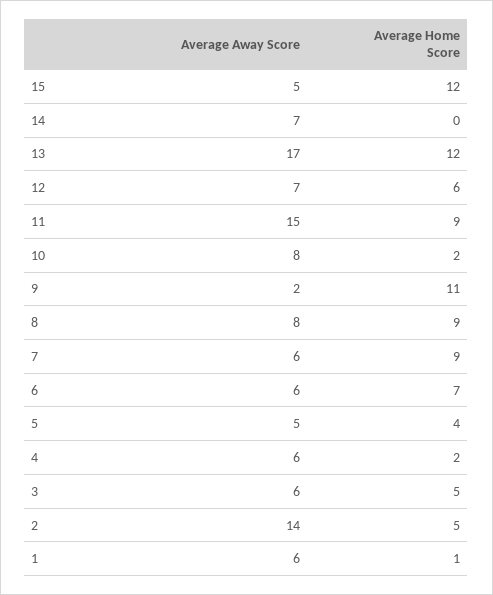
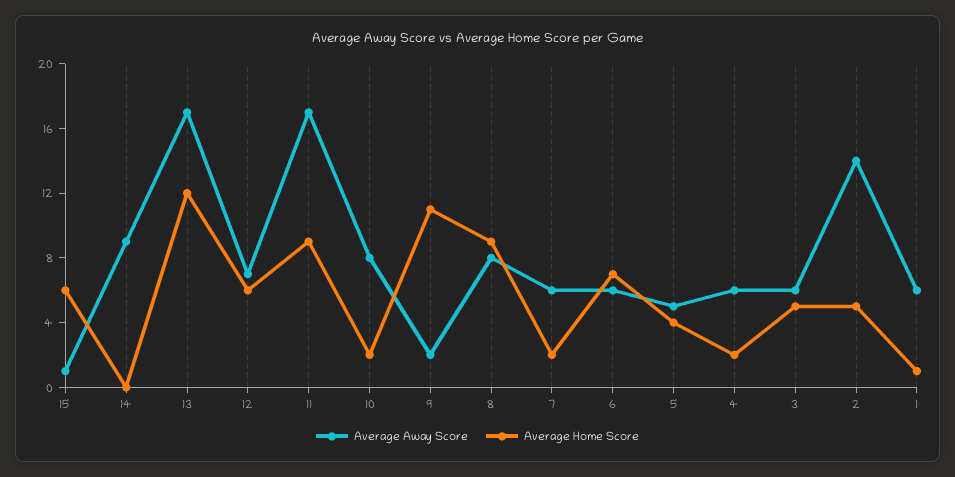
  {
    "Average Away Score": {
-     "15": 5,
+     "15": 1,
-     "14": 7,
+     "14": 9,
      "13": 17,
      "12": 7,
-     "11": 15,
+     "11": 17,
      "10": 8,
      "9": 2,
      "8": 8,
      "7": 6,
      "6": 6,
      "5": 5,
      "4": 6,
      "3": 6,
      "2": 14,
      "1": 6
    },
    "Average Home Score": {
-     "15": 12,
+     "15": 6,
      "14": 0,
      "13": 12,
      "12": 6,
      "11": 9,
      "10": 2,
      "9": 11,
      "8": 9,
-     "7": 9,
+     "7": 2,
      "6": 7,
      "5": 4,
      "4": 2,
      "3": 5,
      "2": 5,
      "1": 1
    }
  }

